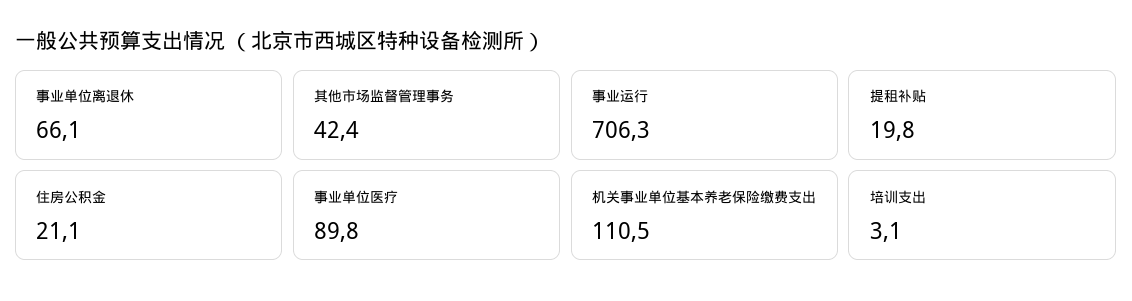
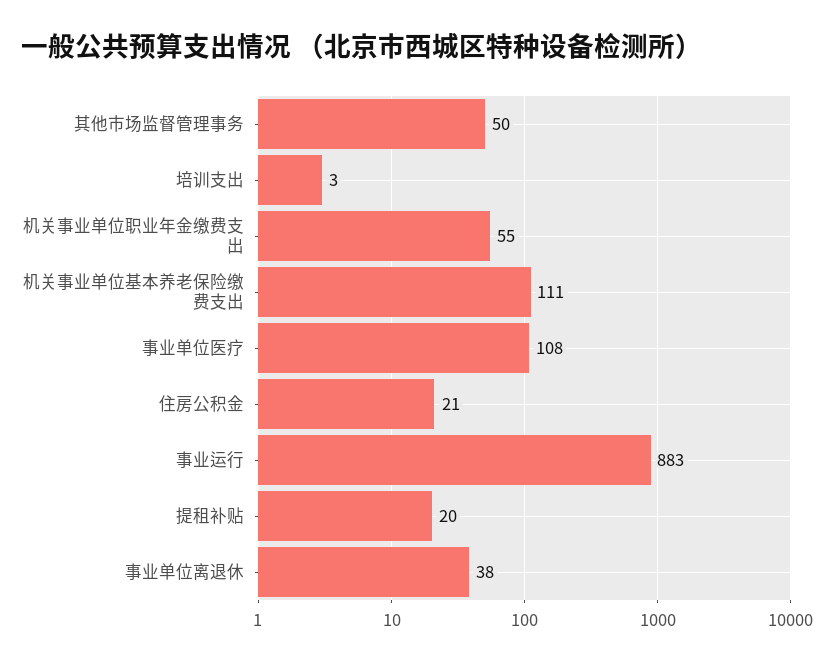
  {
-   "事业单位离退休": 66.1,
+   "事业单位离退休": 38,
-   "其他市场监督管理事务": 42.4,
+   "其他市场监督管理事务": 50,
-   "事业运行": 706.3,
+   "事业运行": 883,
    "提租补贴": 19.8,
    "住房公积金": 21.1,
-   "事业单位医疗": 89.8,
+   "事业单位医疗": 108,
    "机关事业单位基本养老保险缴费支出": 110.5,
-   "培训支出": 3.1
+   "培训支出": 3.1,
+   "机关事业单位职业年金缴费支出": 55
  }

